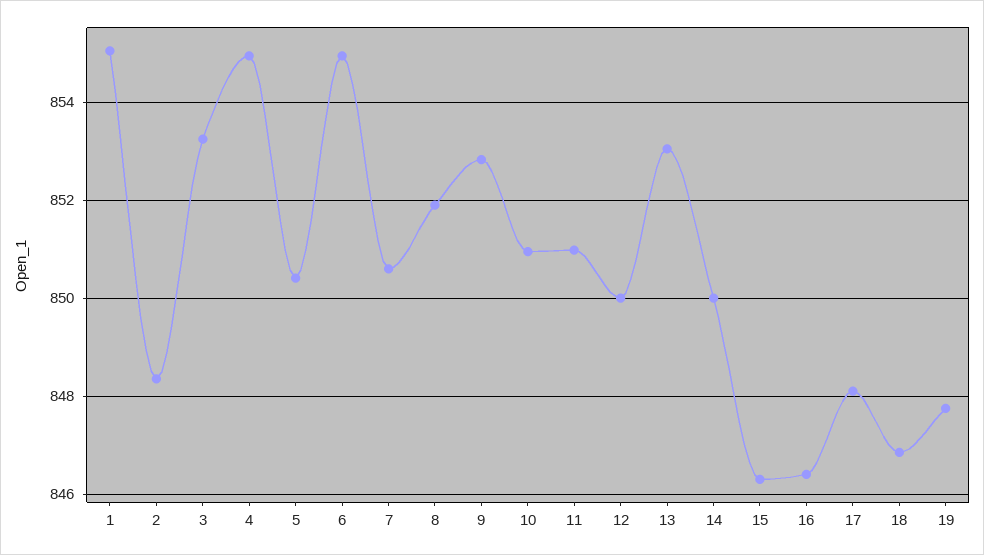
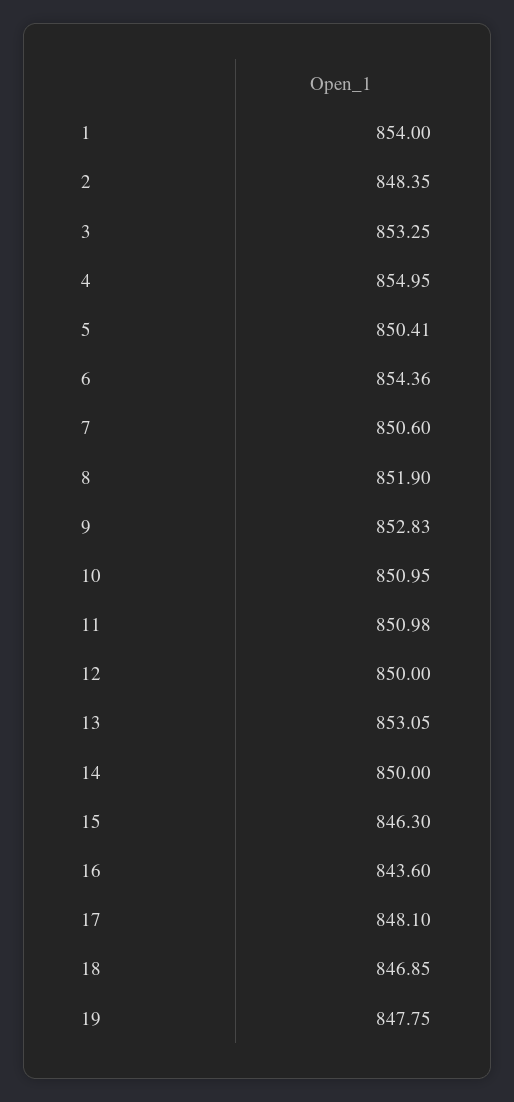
  {
-   "1": 855,
+   "1": 854,
    "2": 848.35,
    "3": 853.25,
    "4": 854.95,
    "5": 850.41,
-   "6": 855,
+   "6": 854.36,
    "7": 850.6,
    "8": 851.9,
    "9": 852.83,
    "10": 850.95,
    "11": 850.98,
    "12": 850,
    "13": 853.05,
    "14": 850,
    "15": 846.3,
-   "16": 846.4,
+   "16": 843.6,
    "17": 848.1,
    "18": 846.85,
    "19": 847.75
  }

